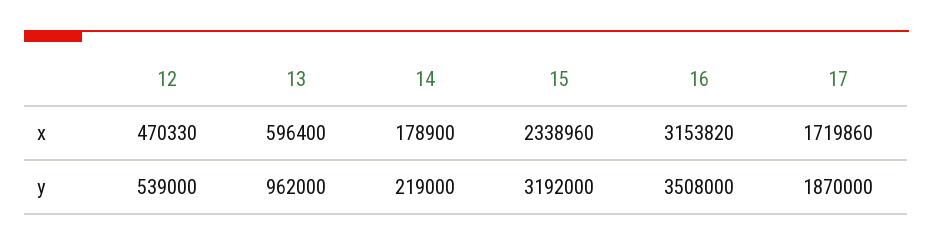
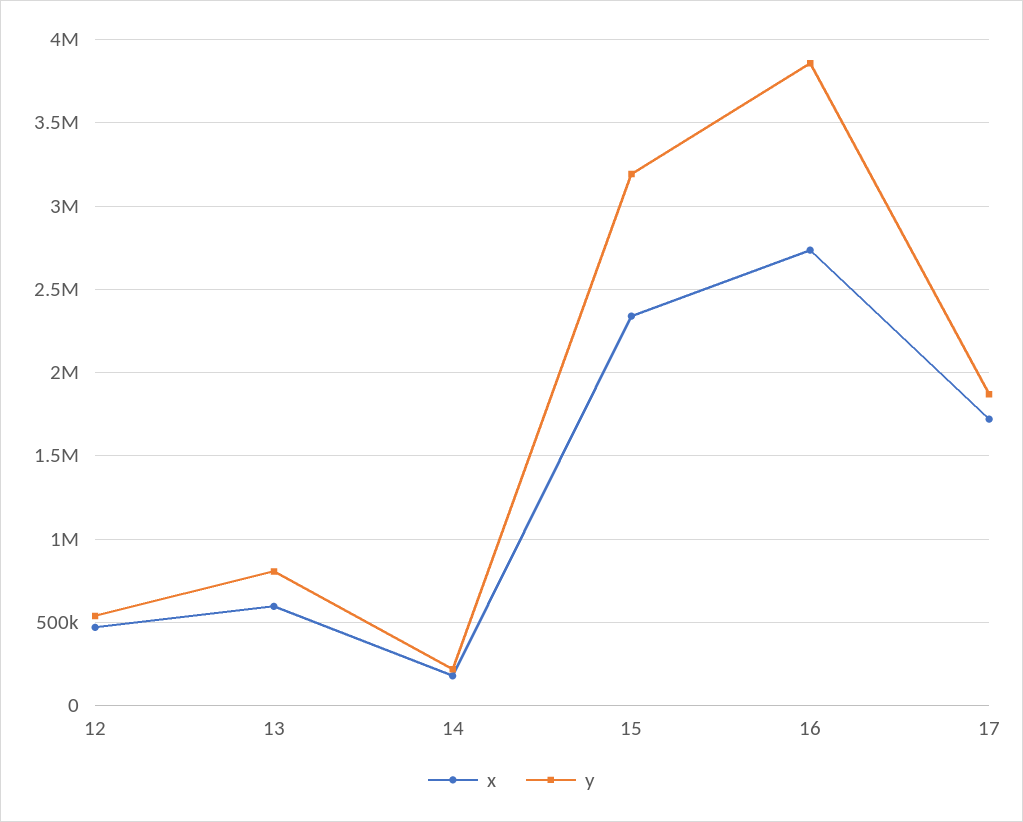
  {
    "x": {
      "12": 470330,
      "13": 596400,
      "14": 178900,
      "15": 2338960,
-     "16": 3153820,
+     "16": 2750000,
      "17": 1719860
    },
    "y": {
      "12": 539000,
-     "13": 962000,
+     "13": 800000,
      "14": 219000,
      "15": 3192000,
-     "16": 3508000,
+     "16": 3850000,
      "17": 1870000
    }
  }

